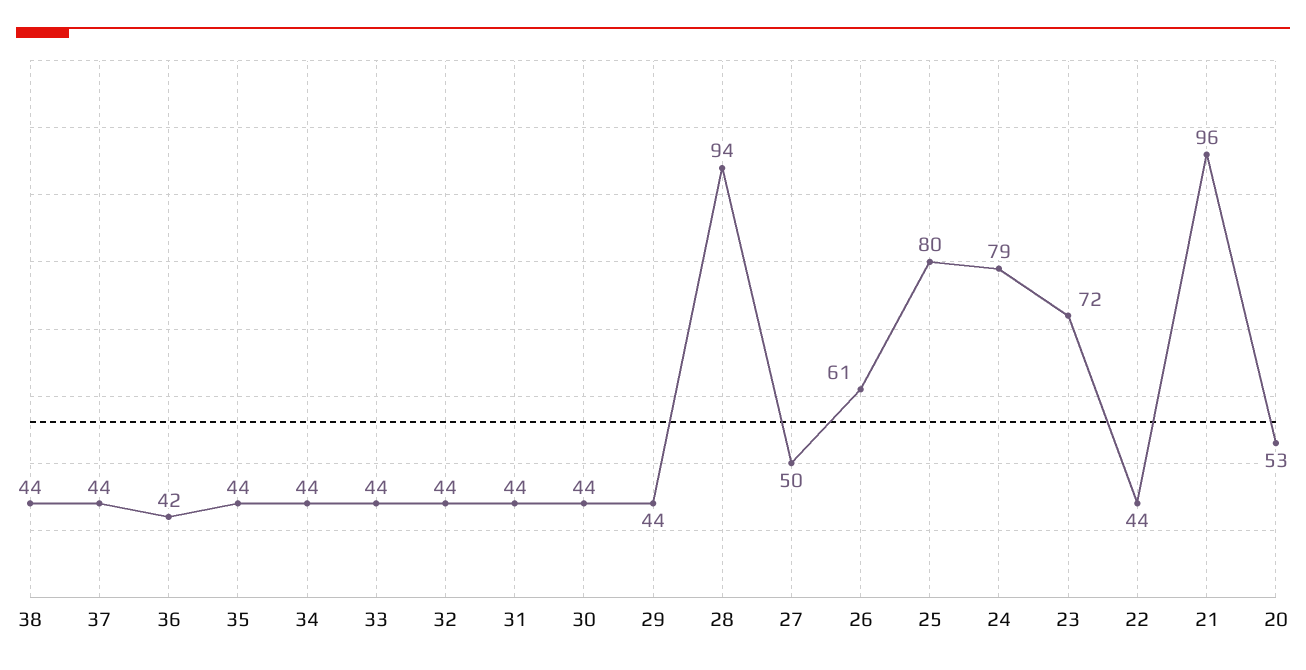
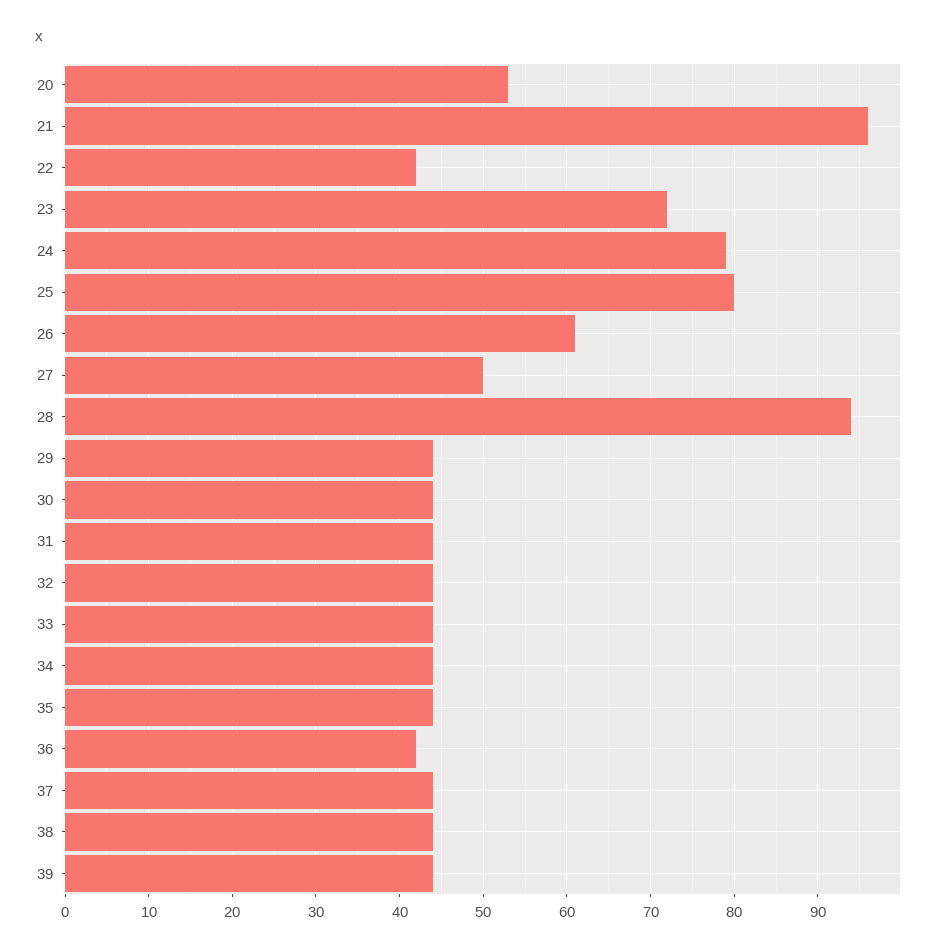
  {
    "38": 44,
    "37": 44,
    "36": 42,
    "35": 44,
    "34": 44,
    "33": 44,
    "32": 44,
    "31": 44,
    "30": 44,
    "29": 44,
    "28": 94,
    "27": 50,
    "26": 61,
    "25": 80,
    "24": 79,
    "23": 72,
-   "22": 44,
+   "22": 42,
    "21": 96,
-   "20": 53
+   "20": 53,
+   "39": 44
  }

